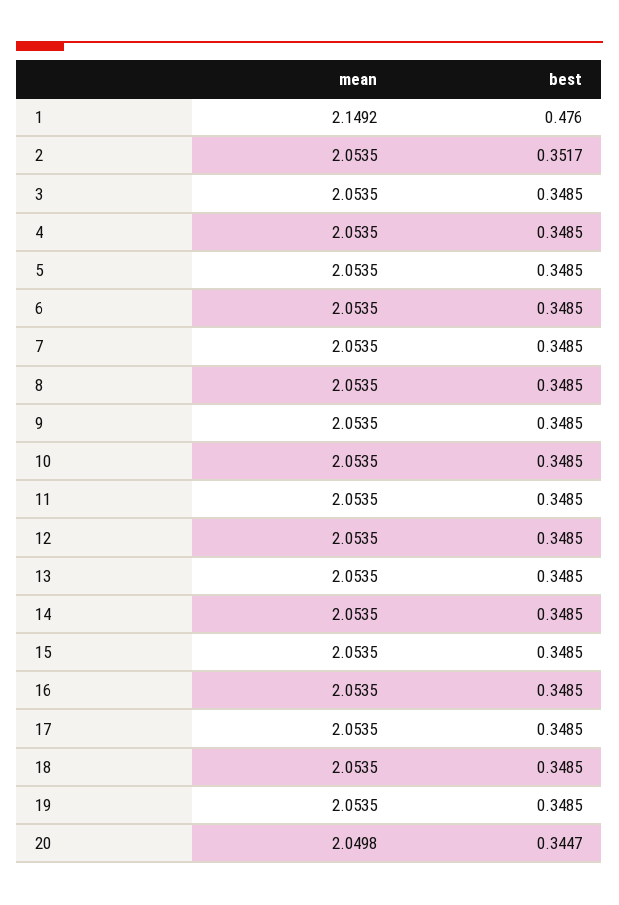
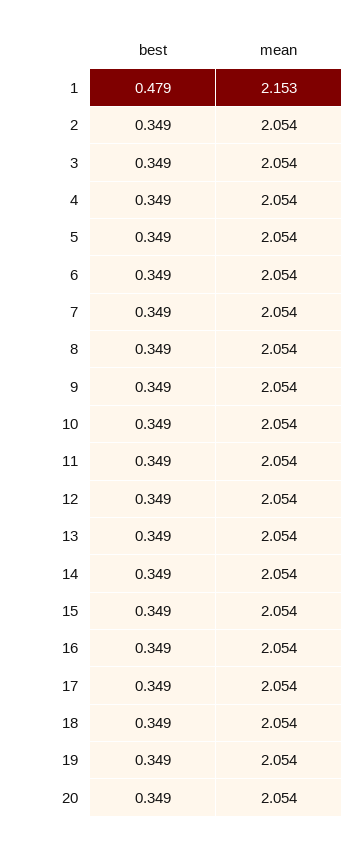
  {
    "mean": {
-     "1": 2.1492,
+     "1": 2.153,
      "2": 2.0535,
      "3": 2.0535,
      "4": 2.0535,
      "5": 2.0535,
      "6": 2.0535,
      "7": 2.0535,
      "8": 2.0535,
      "9": 2.0535,
      "10": 2.0535,
      "11": 2.0535,
      "12": 2.0535,
      "13": 2.0535,
      "14": 2.0535,
      "15": 2.0535,
      "16": 2.0535,
      "17": 2.0535,
      "18": 2.0535,
      "19": 2.0535,
-     "20": 2.0498
+     "20": 2.054
    },
    "best": {
-     "1": 0.476,
+     "1": 0.479,
-     "2": 0.3517,
+     "2": 0.349,
      "3": 0.3485,
      "4": 0.3485,
      "5": 0.3485,
      "6": 0.3485,
      "7": 0.3485,
      "8": 0.3485,
      "9": 0.3485,
      "10": 0.3485,
      "11": 0.3485,
      "12": 0.3485,
      "13": 0.3485,
      "14": 0.3485,
      "15": 0.3485,
      "16": 0.3485,
      "17": 0.3485,
      "18": 0.3485,
      "19": 0.3485,
-     "20": 0.3447
+     "20": 0.349
    }
  }

